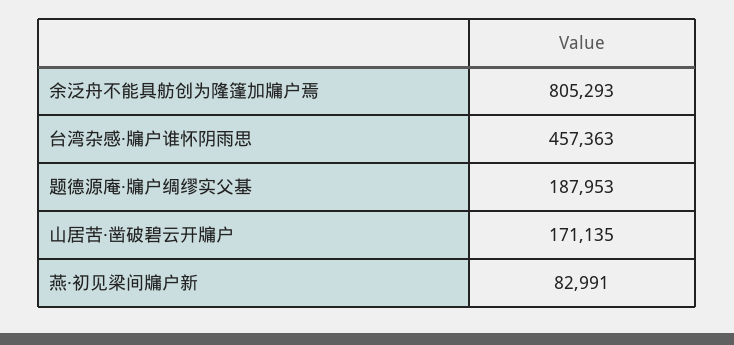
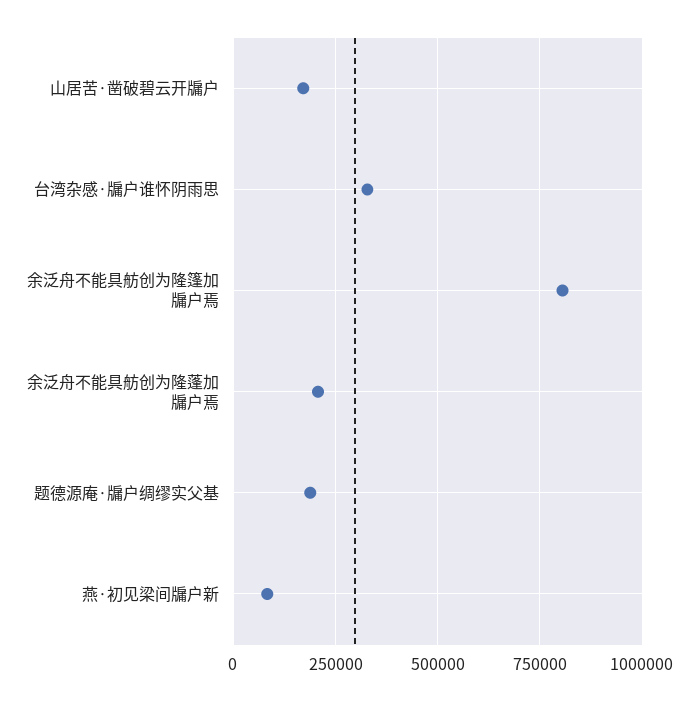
  {
    "余泛舟不能具舫创为隆篷加牖户焉": 805293,
-   "台湾杂感·牖户谁怀阴雨思": 457363,
+   "台湾杂感·牖户谁怀阴雨思": 325000,
    "题德源庵·牖户绸缪实父基": 187953,
    "山居苦·凿破碧云开牖户": 171135,
-   "燕·初见梁间牖户新": 82991
+   "燕·初见梁间牖户新": 82991,
+   "余泛舟不能具舫创为隆蓬加牖户焉": 200000
  }

